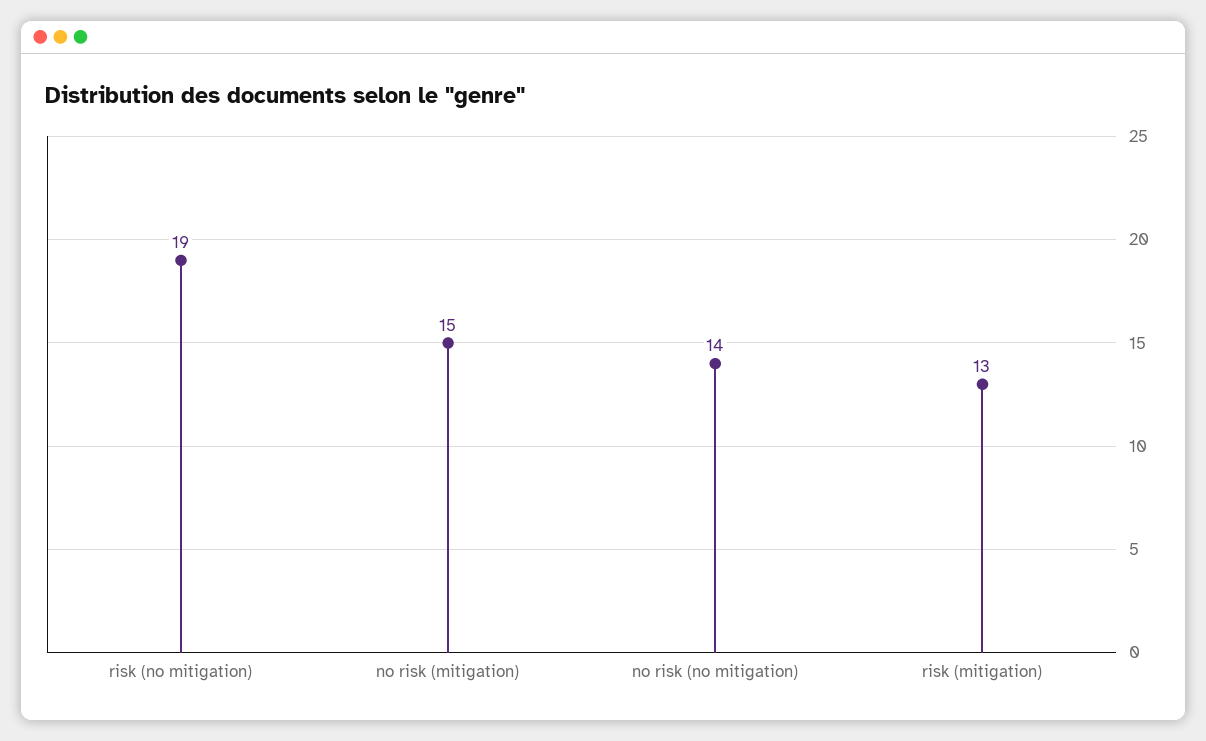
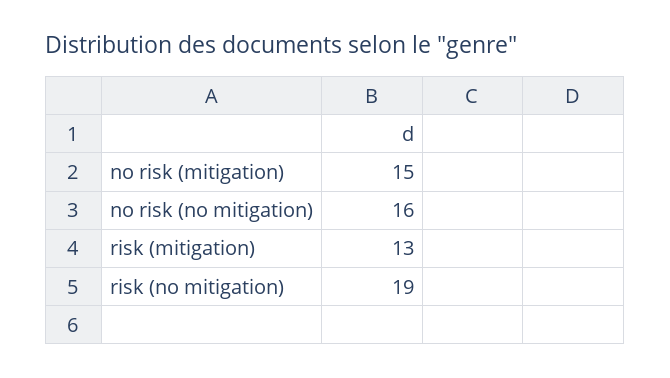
  {
    "risk (no mitigation)": 19,
    "no risk (mitigation)": 15,
-   "no risk (no mitigation)": 14,
+   "no risk (no mitigation)": 16,
    "risk (mitigation)": 13
  }

